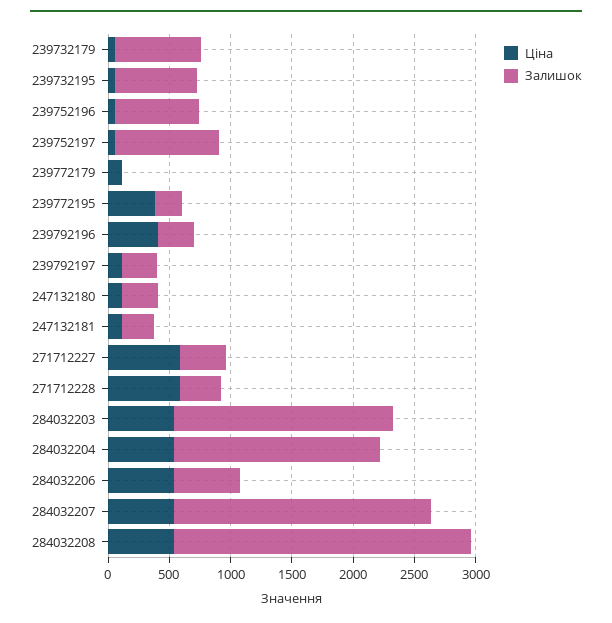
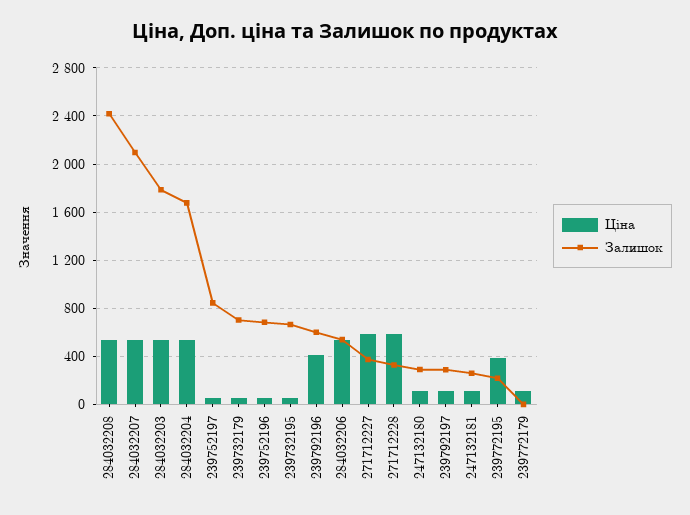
  {
    "Ціна": {
      "239732179": 50,
      "239732195": 50,
      "239752196": 50,
      "239752197": 50,
      "239772179": 100,
      "239772195": 400,
      "239792196": 400,
      "239792197": 100,
      "247132180": 100,
      "247132181": 100,
      "271712227": 600,
      "271712228": 600,
      "284032203": 550,
      "284032204": 550,
      "284032206": 550,
      "284032207": 550,
      "284032208": 550
    },
    "Залишок": {
      "239732179": 700,
      "239732195": 650,
      "239752196": 700,
      "239752197": 850,
      "239772179": 0,
      "239772195": 200,
-     "239792196": 300,
+     "239792196": 600,
      "239792197": 300,
      "247132180": 300,
      "247132181": 250,
      "271712227": 350,
      "271712228": 350,
      "284032203": 1800,
      "284032204": 1700,
      "284032206": 550,
      "284032207": 2100,
      "284032208": 2400
    }
  }

